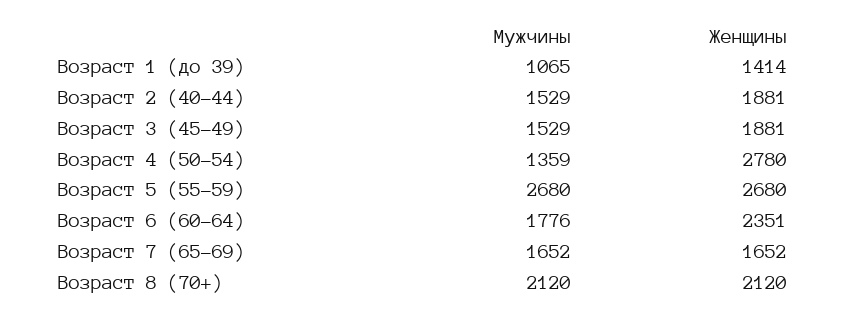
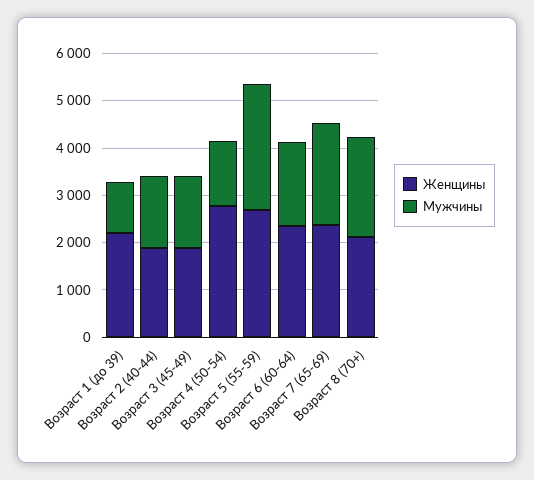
  {
    "Мужчины": {
      "Возраст 1 (до 39)": 1065,
      "Возраст 2 (40-44)": 1529,
      "Возраст 3 (45-49)": 1529,
      "Возраст 4 (50-54)": 1359,
      "Возраст 5 (55-59)": 2680,
      "Возраст 6 (60-64)": 1776,
-     "Возраст 7 (65-69)": 1652,
+     "Возраст 7 (65-69)": 2200,
      "Возраст 8 (70+)": 2120
    },
    "Женщины": {
-     "Возраст 1 (до 39)": 1414,
+     "Возраст 1 (до 39)": 2200,
      "Возраст 2 (40-44)": 1881,
      "Возраст 3 (45-49)": 1881,
      "Возраст 4 (50-54)": 2780,
      "Возраст 5 (55-59)": 2680,
      "Возраст 6 (60-64)": 2351,
-     "Возраст 7 (65-69)": 1652,
+     "Возраст 7 (65-69)": 2400,
      "Возраст 8 (70+)": 2120
    }
  }

